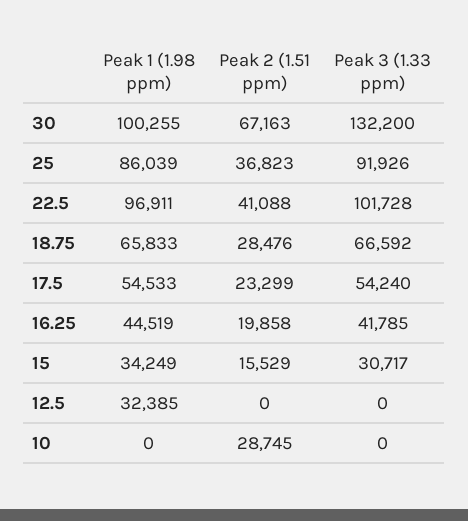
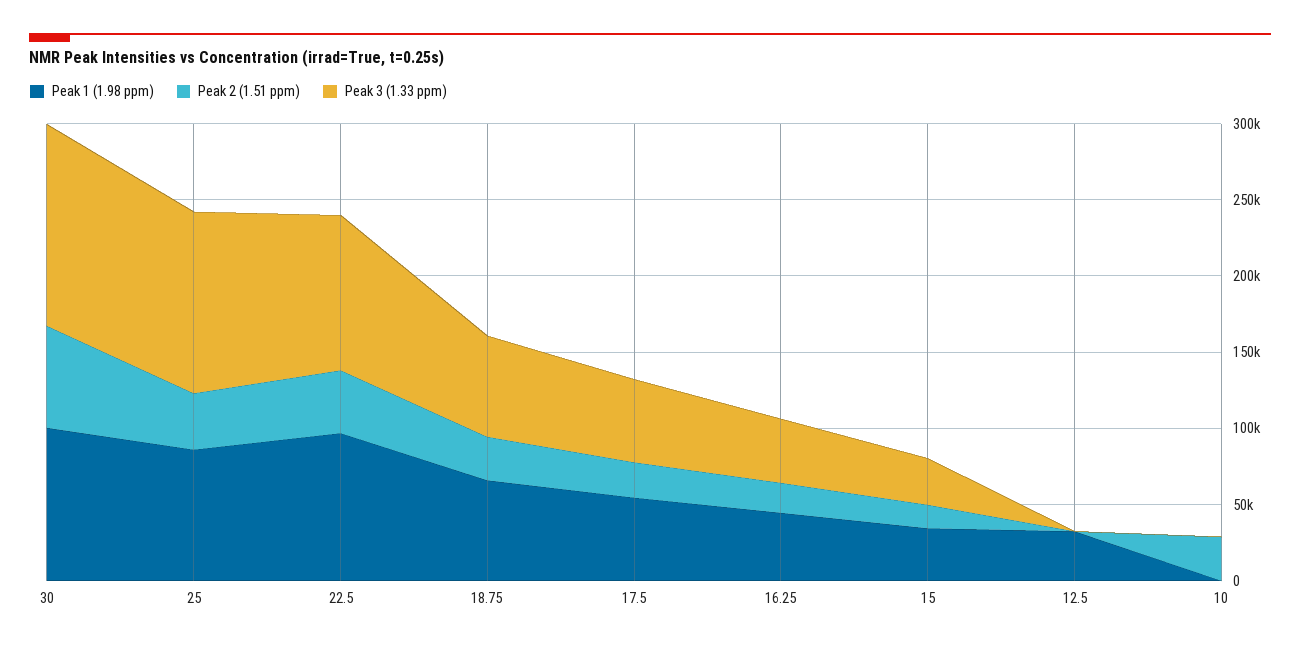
  {
    "Peak 1 (1.98 ppm)": {
      "30": 100255,
      "25": 86039,
      "22.5": 96911,
      "18.75": 65833,
      "17.5": 54533,
      "16.25": 44519,
      "15": 34249,
      "12.5": 32385,
      "10": 0
    },
    "Peak 2 (1.51 ppm)": {
      "30": 67163,
      "25": 36823,
      "22.5": 41088,
      "18.75": 28476,
      "17.5": 23299,
      "16.25": 19858,
      "15": 15529,
      "12.5": 0,
      "10": 28745
    },
    "Peak 3 (1.33 ppm)": {
      "30": 132200,
-     "25": 91926,
+     "25": 120000,
      "22.5": 101728,
      "18.75": 66592,
      "17.5": 54240,
      "16.25": 41785,
      "15": 30717,
      "12.5": 0,
      "10": 0
    }
  }

